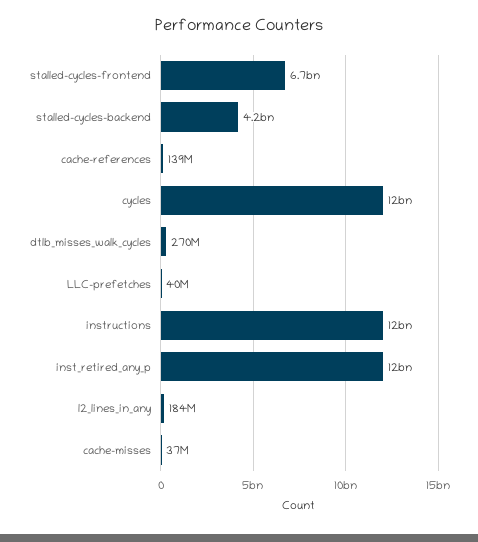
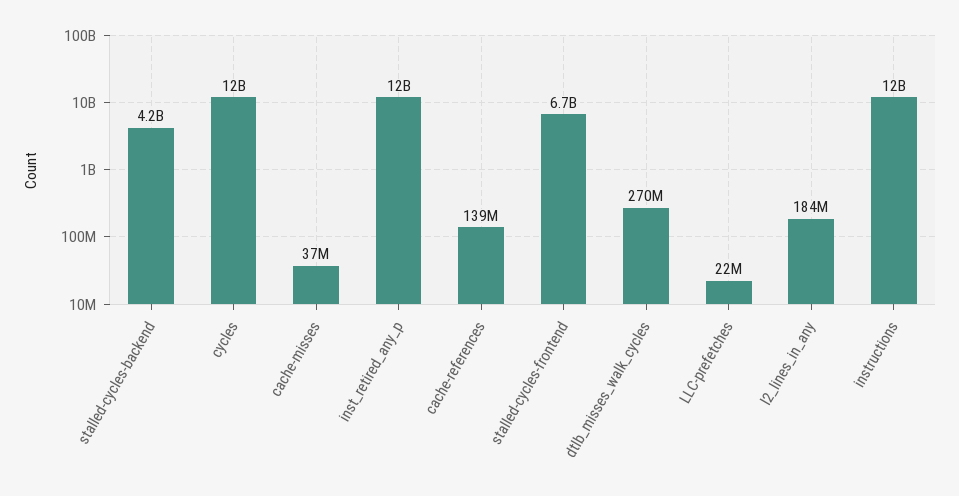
  {
    "stalled-cycles-frontend": 6700000000,
    "stalled-cycles-backend": 4200000000,
    "cache-references": 139000000,
    "cycles": 12000000000,
    "dtlb_misses_walk_cycles": 270000000,
-   "LLC-prefetches": 40000000,
+   "LLC-prefetches": 22000000,
    "instructions": 12000000000,
    "inst_retired_any_p": 12000000000,
    "l2_lines_in_any": 184000000,
    "cache-misses": 37000000
  }

